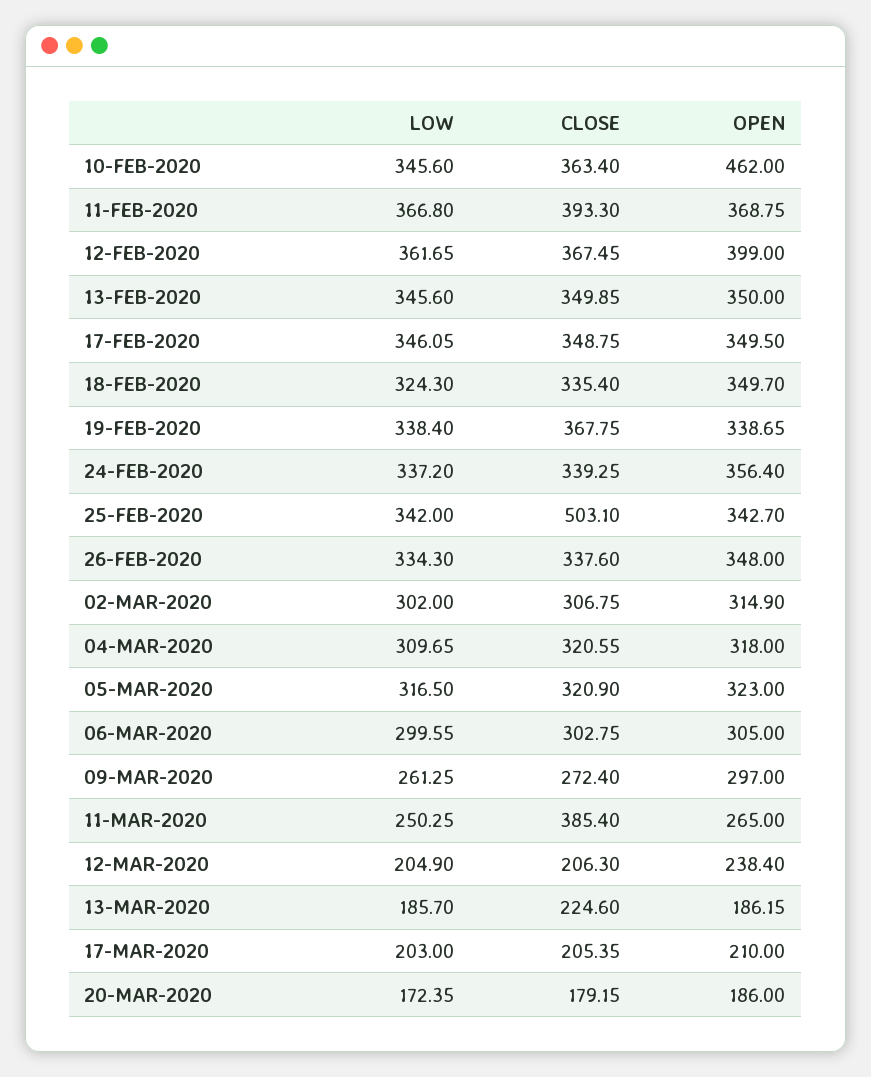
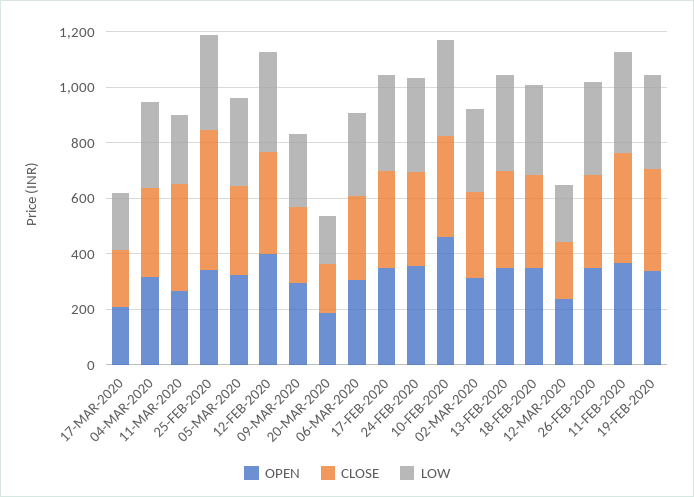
  {
    "LOW": {
      "10-FEB-2020": 345.6,
      "11-FEB-2020": 366.8,
      "12-FEB-2020": 361.65,
      "13-FEB-2020": 345.6,
      "17-FEB-2020": 346.05,
      "18-FEB-2020": 324.3,
      "19-FEB-2020": 338.4,
      "24-FEB-2020": 337.2,
      "25-FEB-2020": 342,
      "26-FEB-2020": 334.3,
      "02-MAR-2020": 302,
      "04-MAR-2020": 309.65,
      "05-MAR-2020": 316.5,
      "06-MAR-2020": 299.55,
      "09-MAR-2020": 261.25,
      "11-MAR-2020": 250.25,
      "12-MAR-2020": 204.9,
-     "13-MAR-2020": 185.7,
      "17-MAR-2020": 203,
      "20-MAR-2020": 172.35
    },
    "CLOSE": {
      "10-FEB-2020": 363.4,
      "11-FEB-2020": 393.3,
      "12-FEB-2020": 367.45,
      "13-FEB-2020": 349.85,
      "17-FEB-2020": 348.75,
      "18-FEB-2020": 335.4,
      "19-FEB-2020": 367.75,
      "24-FEB-2020": 339.25,
      "25-FEB-2020": 503.1,
      "26-FEB-2020": 337.6,
      "02-MAR-2020": 306.75,
      "04-MAR-2020": 320.55,
      "05-MAR-2020": 320.9,
      "06-MAR-2020": 302.75,
      "09-MAR-2020": 272.4,
      "11-MAR-2020": 385.4,
      "12-MAR-2020": 206.3,
-     "13-MAR-2020": 224.6,
      "17-MAR-2020": 205.35,
      "20-MAR-2020": 179.15
    },
    "OPEN": {
      "10-FEB-2020": 462,
      "11-FEB-2020": 368.75,
      "12-FEB-2020": 399,
      "13-FEB-2020": 350,
      "17-FEB-2020": 349.5,
      "18-FEB-2020": 349.7,
      "19-FEB-2020": 338.65,
      "24-FEB-2020": 356.4,
      "25-FEB-2020": 342.7,
      "26-FEB-2020": 348,
      "02-MAR-2020": 314.9,
      "04-MAR-2020": 318,
      "05-MAR-2020": 323,
      "06-MAR-2020": 305,
      "09-MAR-2020": 297,
      "11-MAR-2020": 265,
      "12-MAR-2020": 238.4,
-     "13-MAR-2020": 186.15,
      "17-MAR-2020": 210,
      "20-MAR-2020": 186
    }
  }

